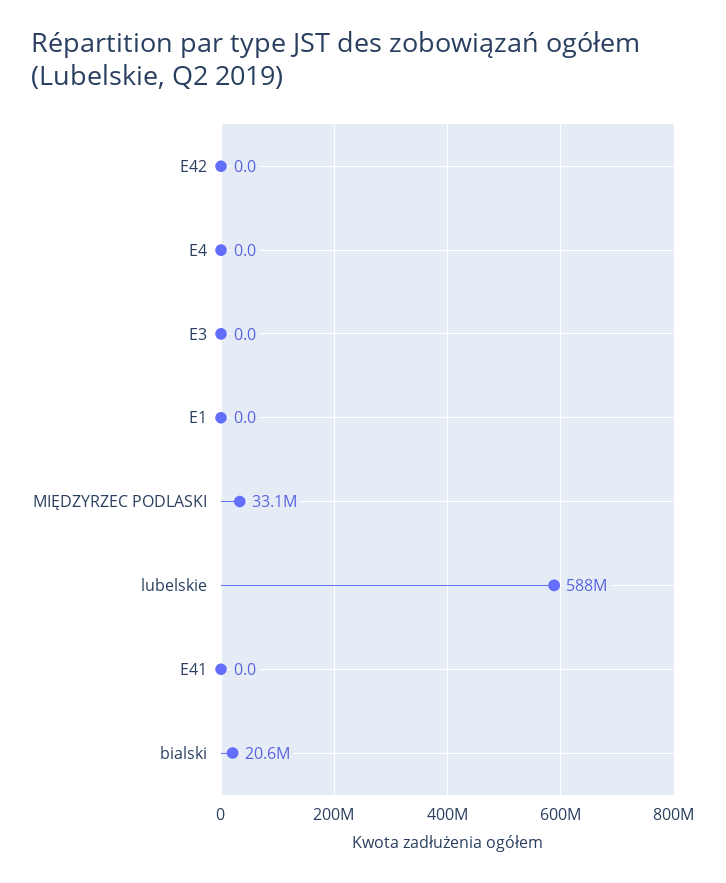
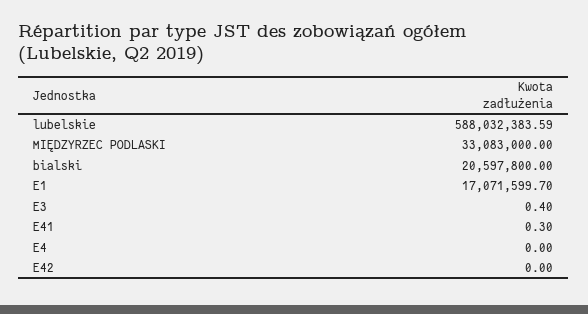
  {
    "E42": 0,
    "E4": 0,
-   "E3": 0,
+   "E3": 0.4,
-   "E1": 0,
+   "E1": 17071599.7,
    "MIĘDZYRZEC PODLASKI": 33083000,
    "lubelskie": 588032383.59,
-   "E41": 0,
+   "E41": 0.3,
    "bialski": 20597800
  }

